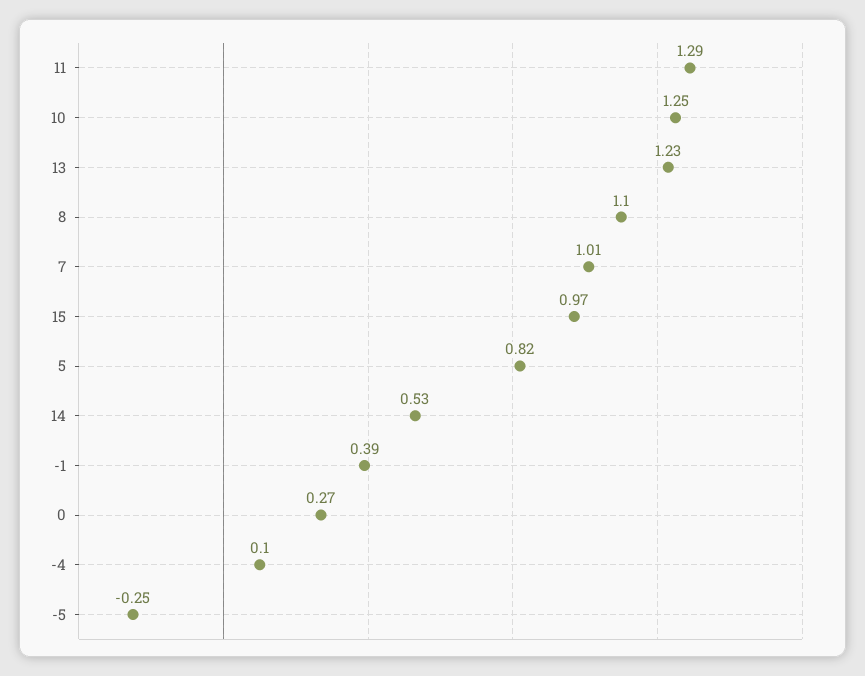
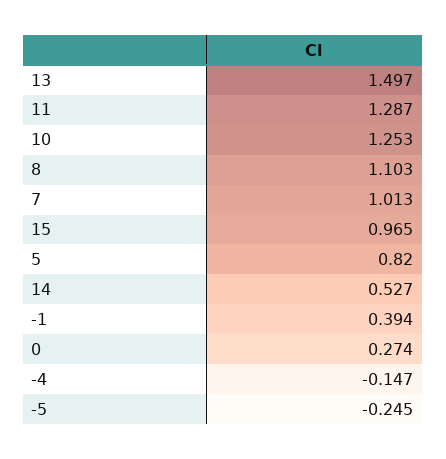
  {
    "11": 1.287,
    "10": 1.253,
-   "13": 1.23,
+   "13": 1.497,
    "8": 1.103,
    "7": 1.013,
    "15": 0.965,
    "5": 0.82,
    "14": 0.527,
    "-1": 0.394,
    "0": 0.274,
-   "-4": 0.1,
+   "-4": -0.147,
    "-5": -0.245
  }

